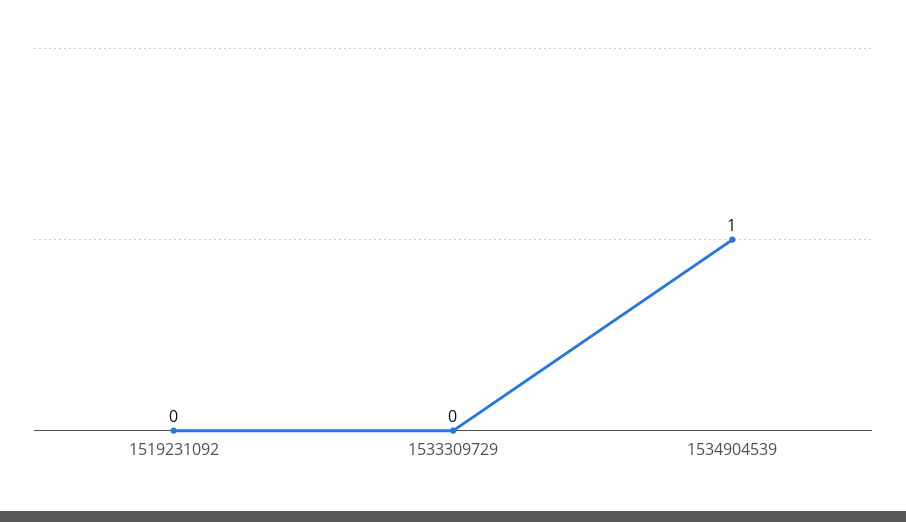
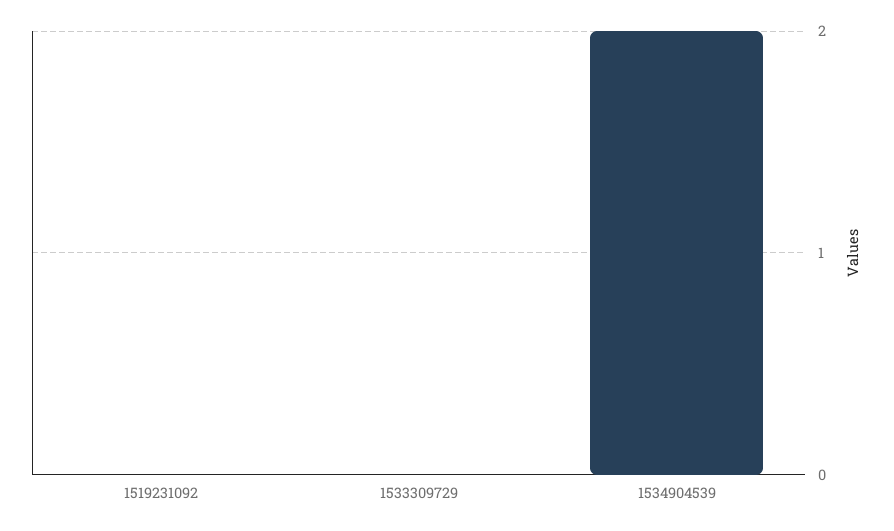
  {
    "1519231092": 0,
    "1533309729": 0,
-   "1534904539": 1
+   "1534904539": 2
  }

